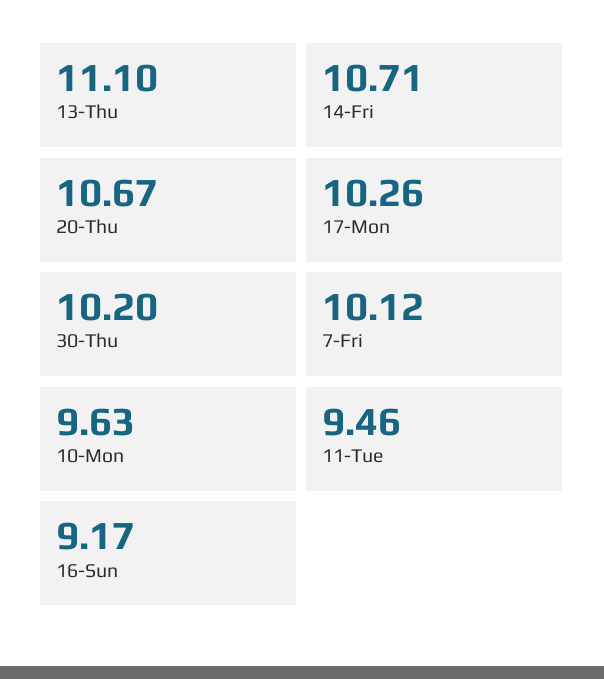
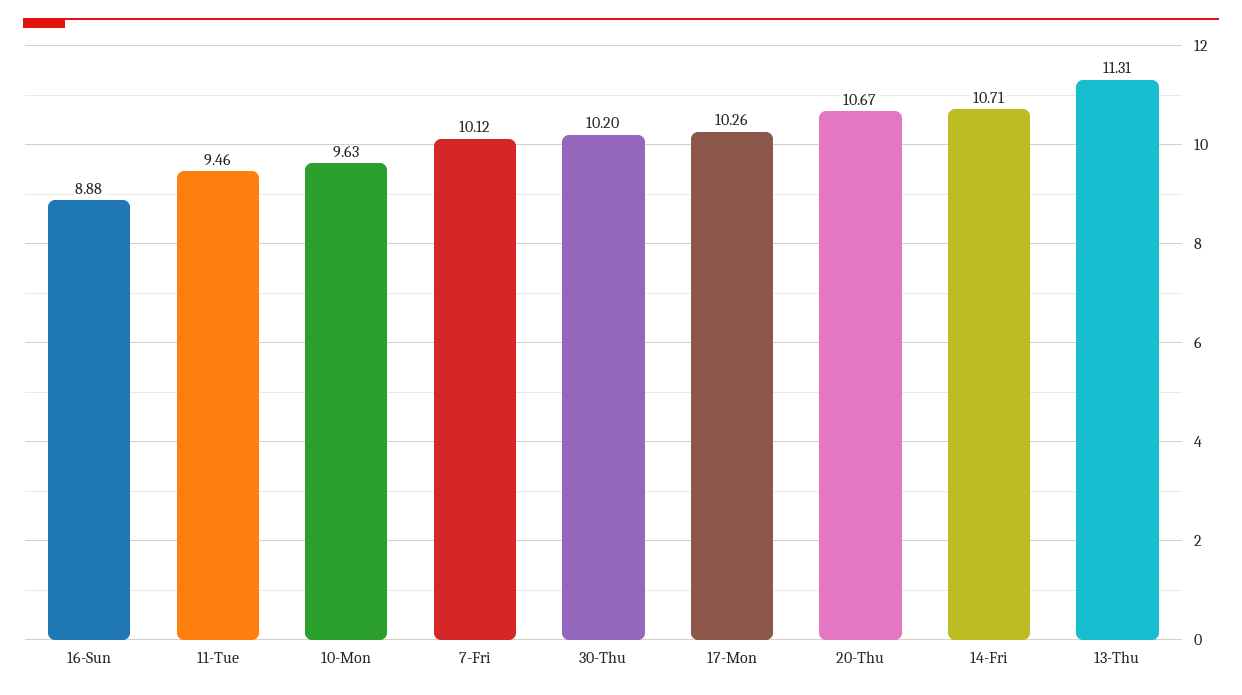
  {
-   "13-Thu": 11.1,
+   "13-Thu": 11.31,
    "14-Fri": 10.71,
    "20-Thu": 10.67,
    "17-Mon": 10.26,
    "30-Thu": 10.2,
    "7-Fri": 10.12,
    "10-Mon": 9.63,
    "11-Tue": 9.46,
-   "16-Sun": 9.17
+   "16-Sun": 8.88
  }

